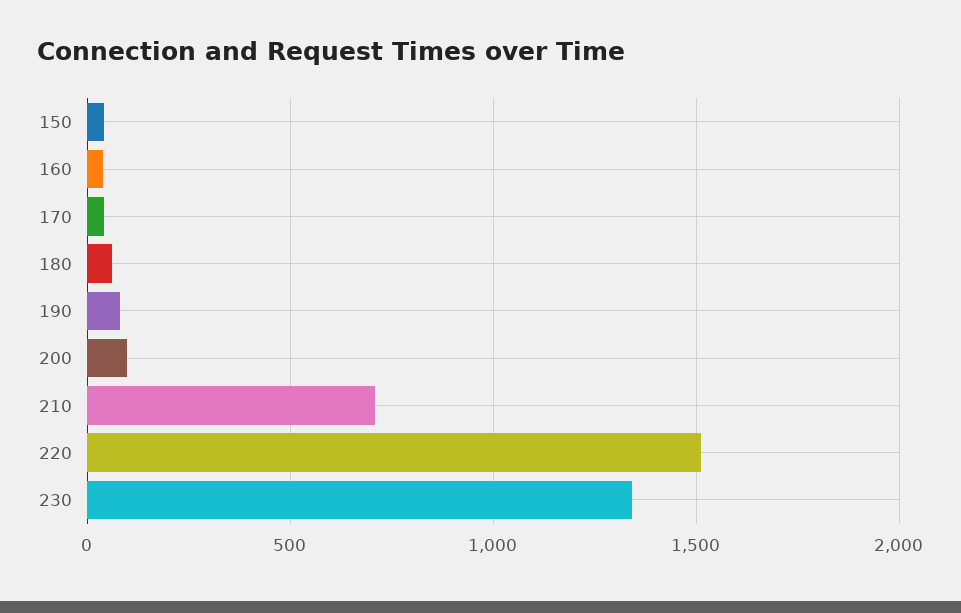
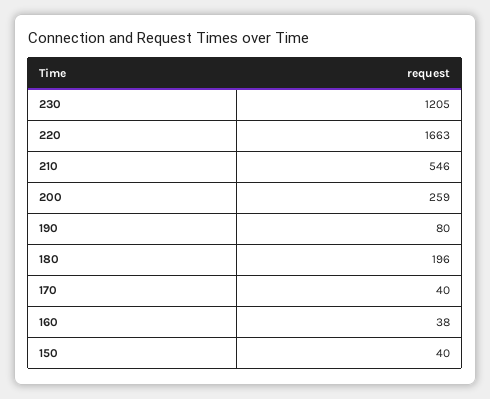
  {
    "150": 40,
    "160": 38,
    "170": 40,
-   "180": 50,
+   "180": 196,
    "190": 80,
-   "200": 100,
+   "200": 259,
-   "210": 700,
+   "210": 546,
-   "220": 1500,
+   "220": 1663,
-   "230": 1350
+   "230": 1205
  }

